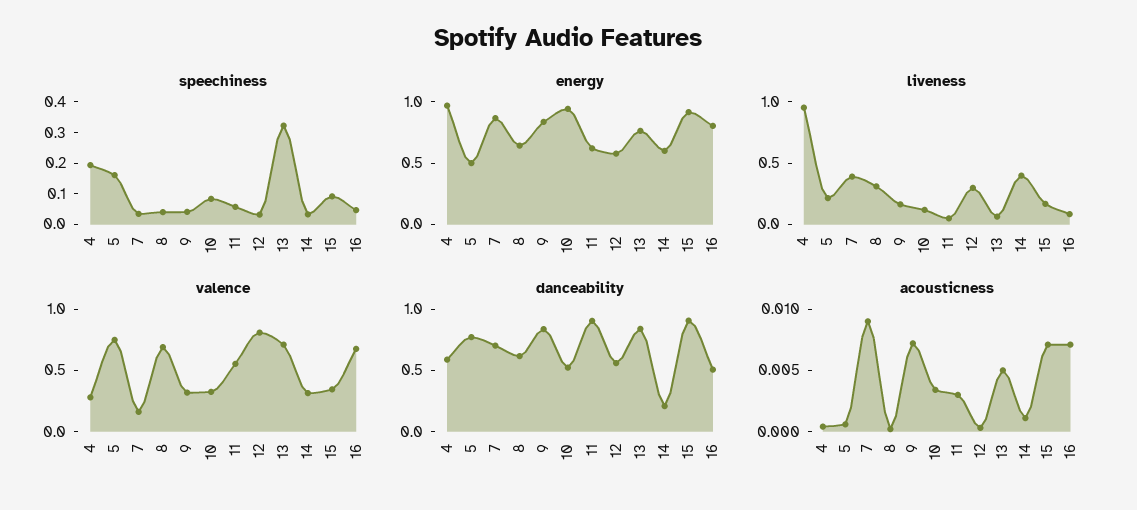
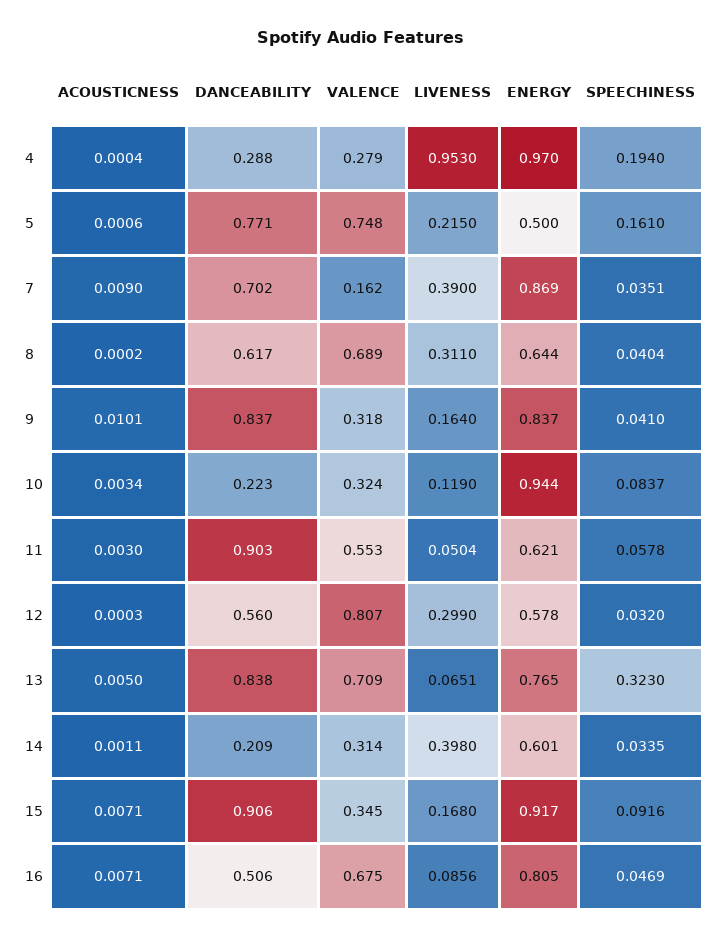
  {
    "speechiness": {
      "4": 0.194,
      "5": 0.161,
      "7": 0.0351,
      "8": 0.0404,
      "9": 0.041,
      "10": 0.0837,
      "11": 0.0578,
      "12": 0.032,
      "13": 0.323,
      "14": 0.0335,
      "15": 0.0916,
      "16": 0.0469
    },
    "energy": {
      "4": 0.97,
      "5": 0.5,
      "7": 0.869,
      "8": 0.644,
      "9": 0.837,
      "10": 0.944,
      "11": 0.621,
      "12": 0.578,
      "13": 0.765,
      "14": 0.601,
      "15": 0.917,
      "16": 0.805
    },
    "liveness": {
      "4": 0.953,
      "5": 0.215,
      "7": 0.39,
      "8": 0.311,
      "9": 0.164,
      "10": 0.119,
      "11": 0.0504,
      "12": 0.299,
      "13": 0.0651,
      "14": 0.398,
      "15": 0.168,
      "16": 0.0856
    },
    "valence": {
      "4": 0.279,
      "5": 0.748,
      "7": 0.162,
      "8": 0.689,
      "9": 0.318,
      "10": 0.324,
      "11": 0.553,
      "12": 0.807,
      "13": 0.709,
      "14": 0.314,
      "15": 0.345,
      "16": 0.675
    },
    "danceability": {
-     "4": 0.6,
+     "4": 0.288,
      "5": 0.771,
      "7": 0.702,
      "8": 0.617,
      "9": 0.837,
-     "10": 0.5,
+     "10": 0.223,
      "11": 0.903,
      "12": 0.56,
      "13": 0.838,
      "14": 0.209,
      "15": 0.906,
      "16": 0.506
    },
    "acousticness": {
      "4": 0.0004,
      "5": 0.0006,
      "7": 0.009,
      "8": 0.0002,
-     "9": 0.007,
+     "9": 0.0101,
      "10": 0.0034,
      "11": 0.003,
      "12": 0.0003,
      "13": 0.005,
      "14": 0.0011,
      "15": 0.0071,
      "16": 0.0071
    }
  }

